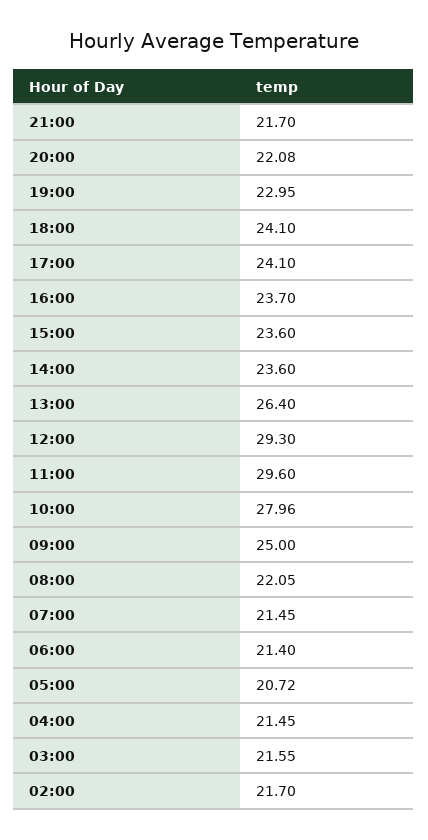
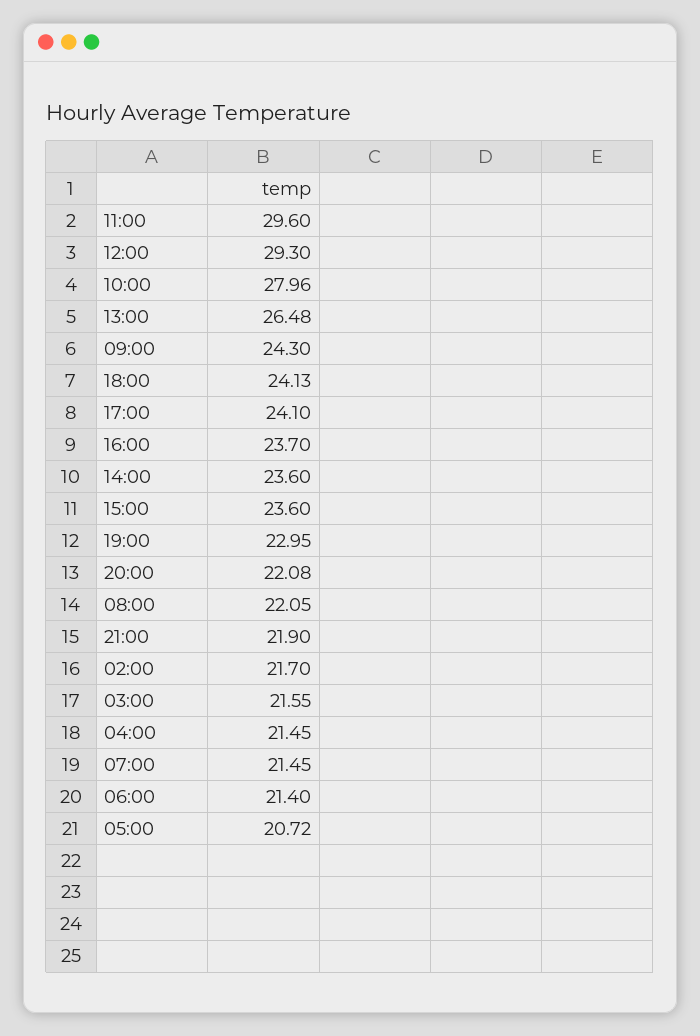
  {
-   "21:00": 21.7,
+   "21:00": 21.9,
    "20:00": 22.08,
    "19:00": 22.95,
-   "18:00": 24.1,
+   "18:00": 24.13,
    "17:00": 24.1,
    "16:00": 23.7,
    "15:00": 23.6,
    "14:00": 23.6,
-   "13:00": 26.4,
+   "13:00": 26.48,
    "12:00": 29.3,
    "11:00": 29.6,
    "10:00": 27.96,
-   "09:00": 25,
+   "09:00": 24.3,
    "08:00": 22.05,
    "07:00": 21.45,
    "06:00": 21.4,
    "05:00": 20.72,
    "04:00": 21.45,
    "03:00": 21.55,
    "02:00": 21.7
  }

